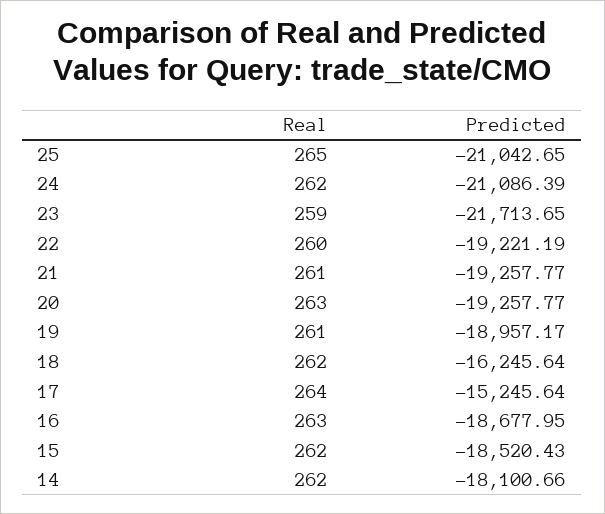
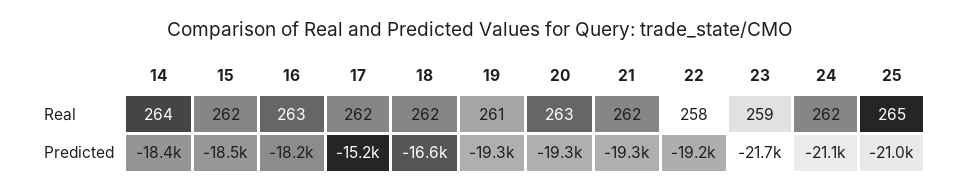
  {
    "Real": {
      "25": 265,
      "24": 262,
      "23": 259,
-     "22": 260,
+     "22": 258,
-     "21": 261,
+     "21": 262,
      "20": 263,
      "19": 261,
      "18": 262,
-     "17": 264,
+     "17": 262,
      "16": 263,
      "15": 262,
-     "14": 262
+     "14": 264
    },
    "Predicted": {
      "25": -21042.65,
      "24": -21086.39,
      "23": -21713.65,
      "22": -19221.19,
      "21": -19257.77,
      "20": -19257.77,
-     "19": -18957.17,
+     "19": -19300,
-     "18": -16245.64,
+     "18": -16600,
      "17": -15245.64,
-     "16": -18677.95,
+     "16": -18200,
      "15": -18520.43,
-     "14": -18100.66
+     "14": -18400
    }
  }

